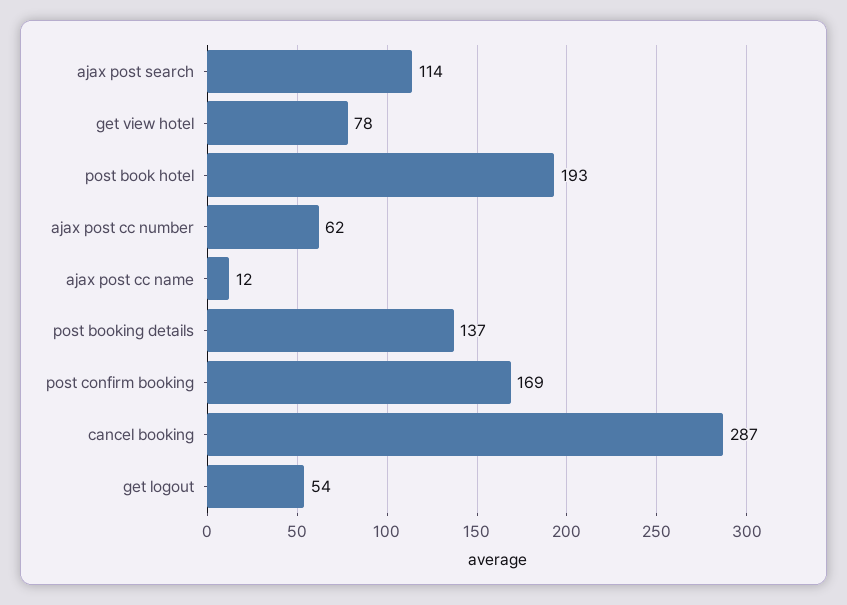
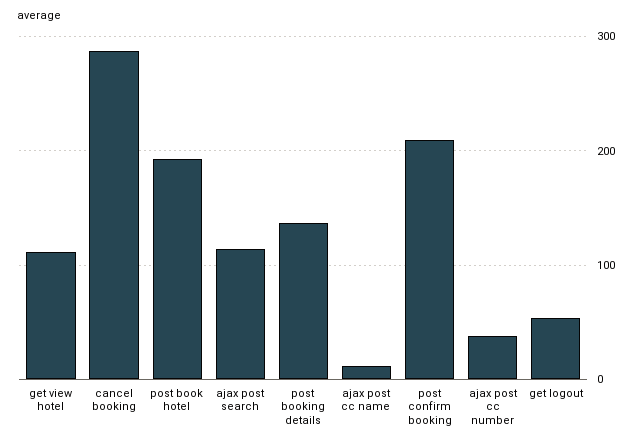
  {
    "ajax post search": 114,
-   "get view hotel": 78,
+   "get view hotel": 110,
    "post book hotel": 193,
-   "ajax post cc number": 62,
+   "ajax post cc number": 40,
    "ajax post cc name": 12,
    "post booking details": 137,
-   "post confirm booking": 169,
+   "post confirm booking": 210,
    "cancel booking": 287,
    "get logout": 54
  }

